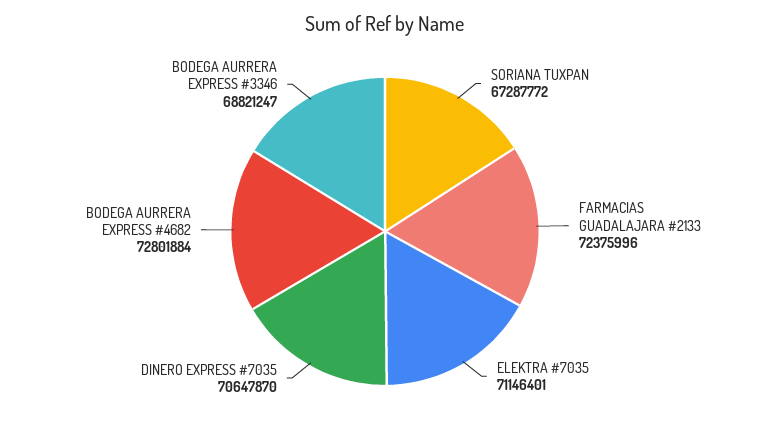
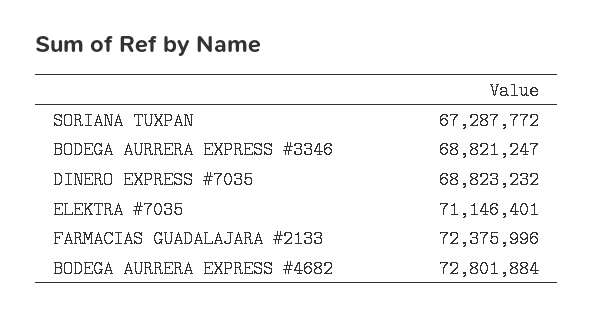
  {
    "SORIANA TUXPAN": 67287772,
    "FARMACIAS GUADALAJARA #2133": 72375996,
    "ELEKTRA #7035": 71146401,
-   "DINERO EXPRESS #7035": 70647870,
+   "DINERO EXPRESS #7035": 68823232,
    "BODEGA AURRERA EXPRESS #4682": 72801884,
    "BODEGA AURRERA EXPRESS #3346": 68821247
  }

